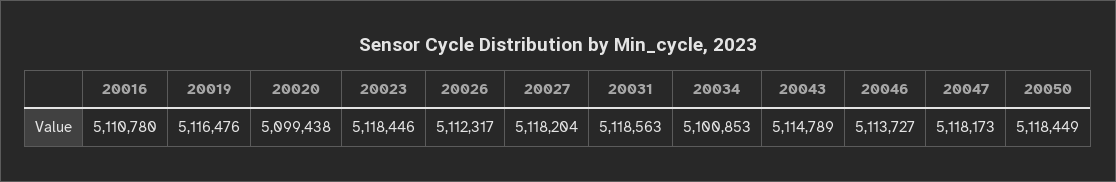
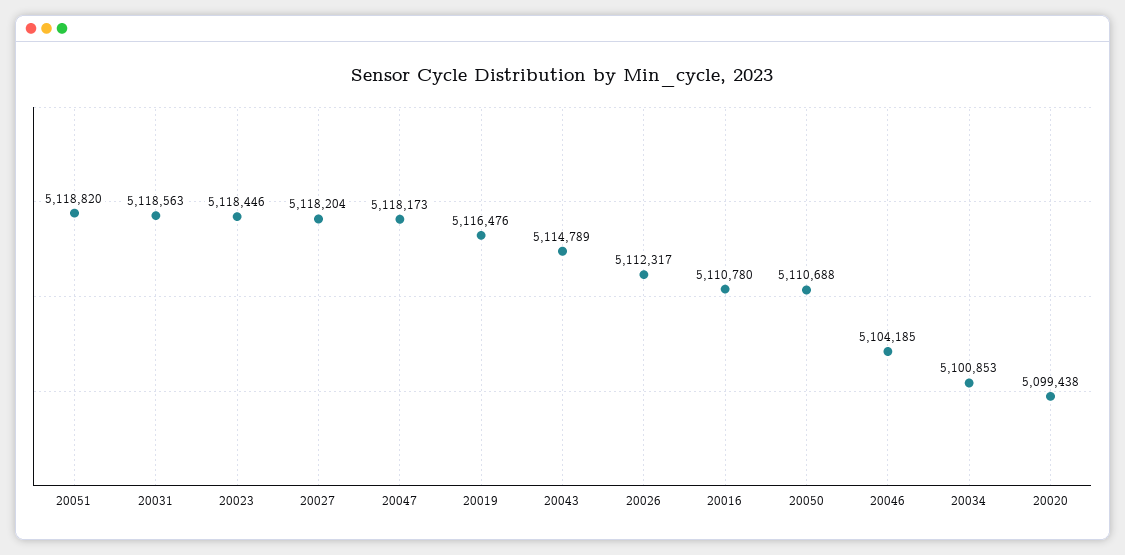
  {
    "20016": 5110780,
    "20019": 5116476,
    "20020": 5099438,
    "20023": 5118446,
    "20026": 5112317,
    "20027": 5118204,
    "20031": 5118563,
    "20034": 5100853,
    "20043": 5114789,
-   "20046": 5113727,
+   "20046": 5104185,
    "20047": 5118173,
-   "20050": 5118449
+   "20050": 5110688,
+   "20051": 5118820
  }

